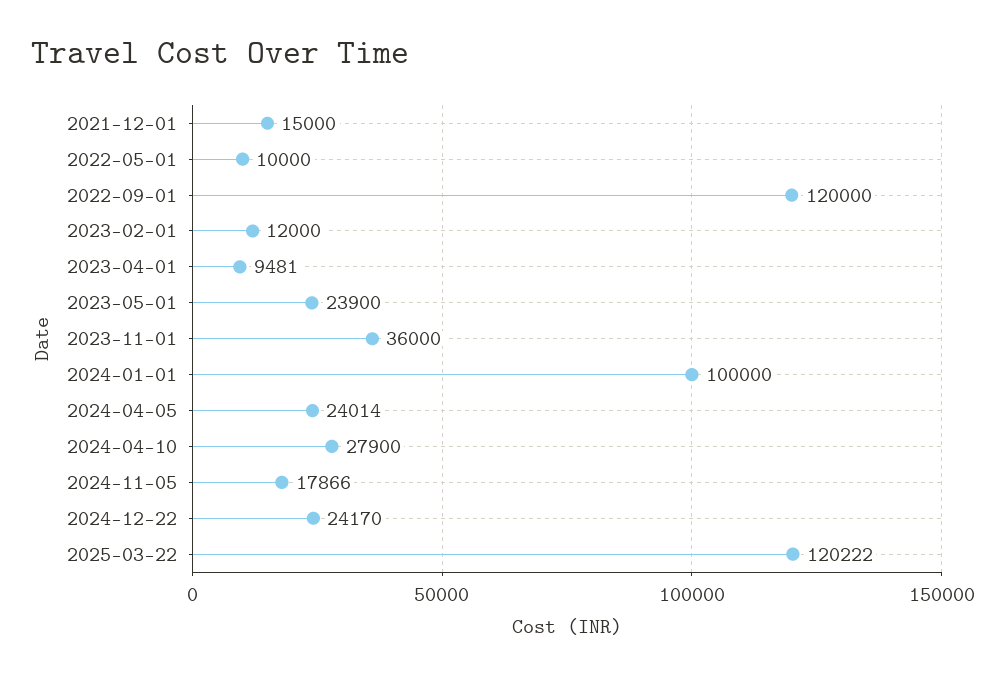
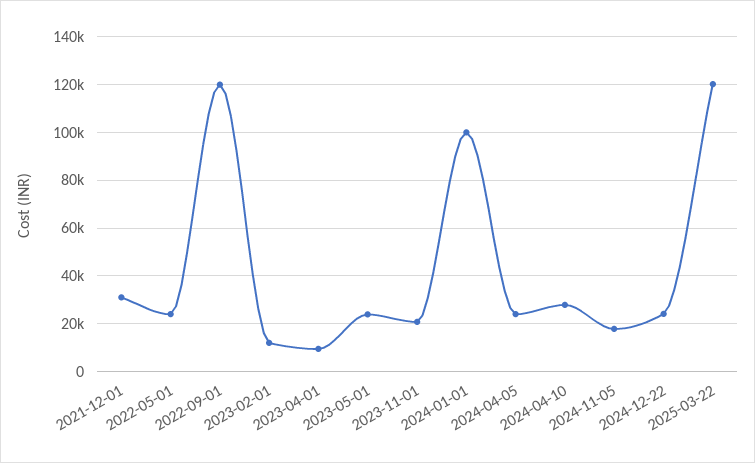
  {
-   "2021-12-01": 15000,
+   "2021-12-01": 30000,
-   "2022-05-01": 10000,
+   "2022-05-01": 25000,
    "2022-09-01": 120000,
    "2023-02-01": 12000,
    "2023-04-01": 9481,
    "2023-05-01": 23900,
-   "2023-11-01": 36000,
+   "2023-11-01": 20000,
    "2024-01-01": 100000,
    "2024-04-05": 24014,
    "2024-04-10": 27900,
    "2024-11-05": 17866,
    "2024-12-22": 24170,
    "2025-03-22": 120222
  }

